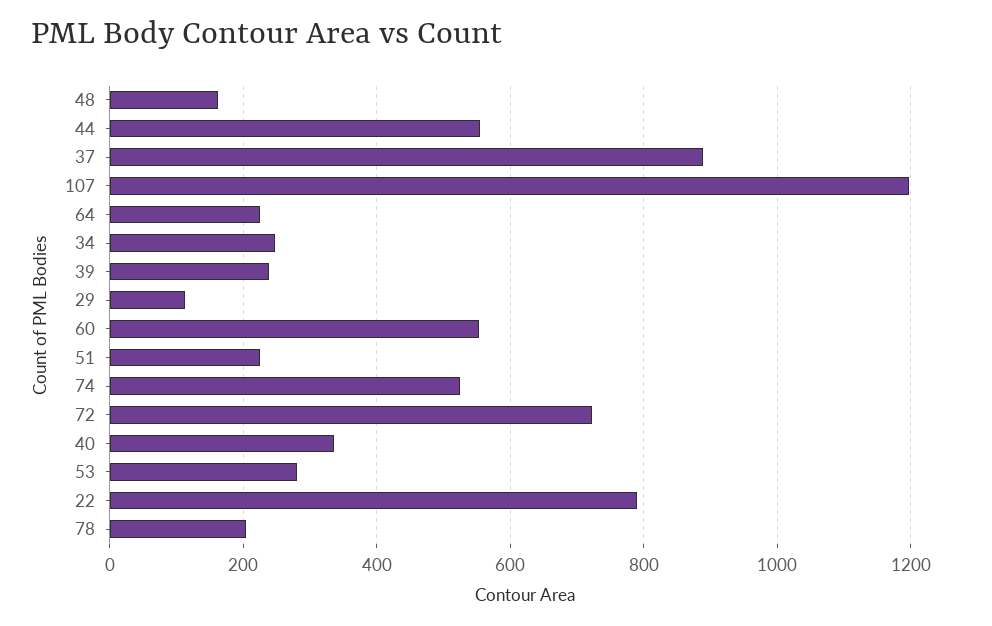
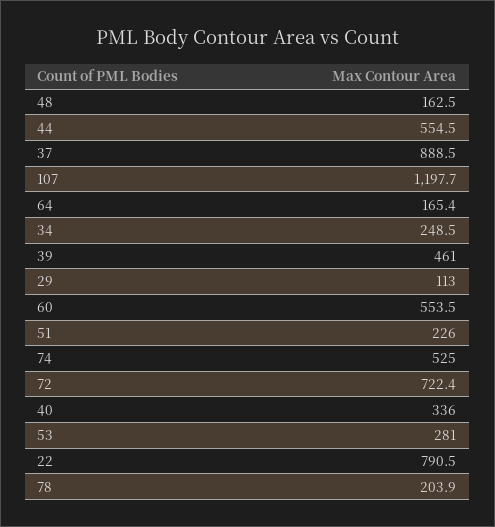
  {
    "48": 162.5,
    "44": 554.5,
    "37": 888.5,
    "107": 1197.7,
-   "64": 220,
+   "64": 165.4,
    "34": 248.5,
-   "39": 240,
+   "39": 461,
    "29": 113,
    "60": 553.5,
    "51": 226,
    "74": 525,
    "72": 722.4,
    "40": 336,
    "53": 281,
    "22": 790.5,
    "78": 203.9
  }

